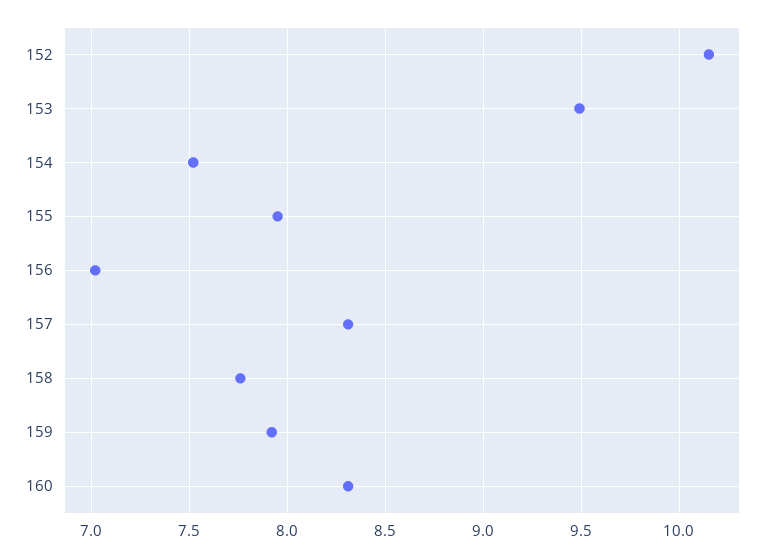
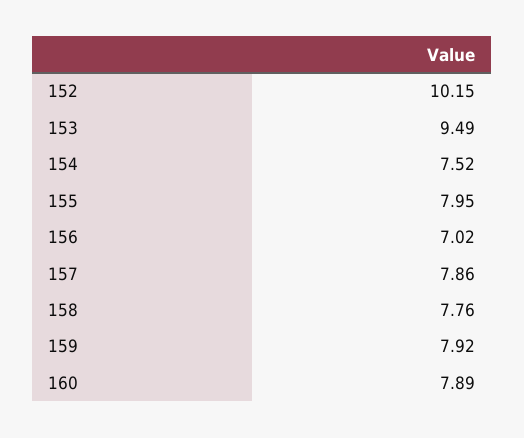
  {
    "152": 10.15,
    "153": 9.49,
    "154": 7.52,
    "155": 7.95,
    "156": 7.02,
-   "157": 8.3,
+   "157": 7.86,
    "158": 7.76,
    "159": 7.92,
-   "160": 8.3
+   "160": 7.89
  }

